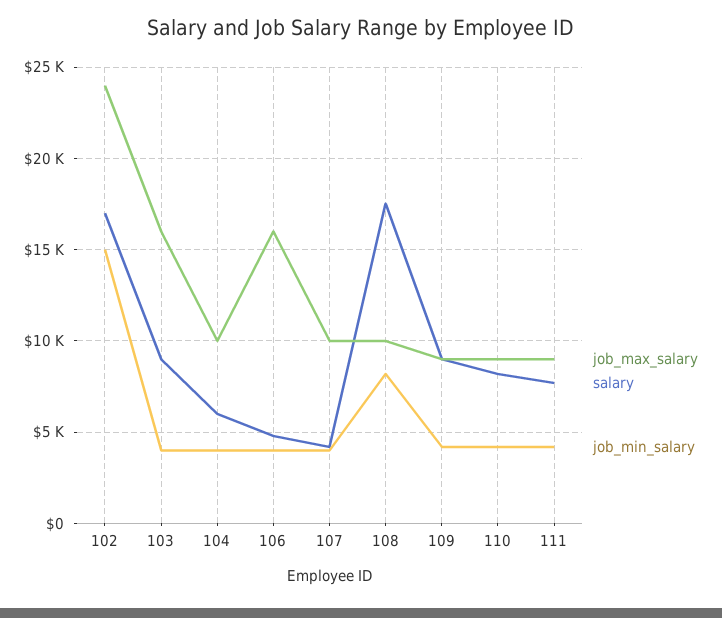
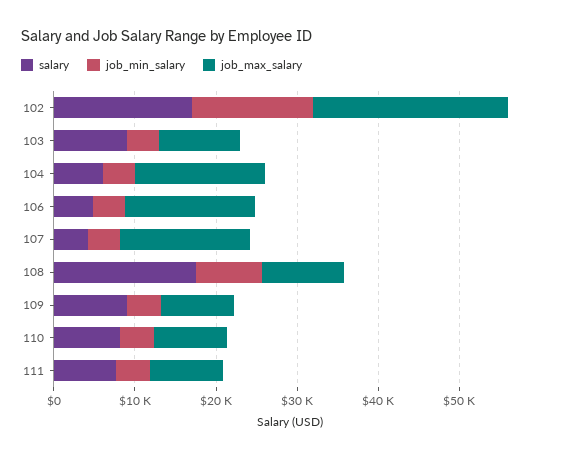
  {
    "job_max_salary": {
      "102": 24000,
-     "103": 16000,
+     "103": 10000,
-     "104": 10000,
+     "104": 16000,
      "106": 16000,
-     "107": 10000,
+     "107": 16000,
      "108": 10000,
      "109": 9000,
      "110": 9000,
      "111": 9000
    },
    "salary": {
      "102": 17000,
      "103": 9000,
      "104": 6000,
      "106": 5000,
      "107": 4000,
      "108": 17500,
      "109": 9000,
      "110": 8000,
      "111": 7500
    },
    "job_min_salary": {
      "102": 15000,
      "103": 4000,
      "104": 4000,
      "106": 4000,
      "107": 4000,
      "108": 8000,
      "109": 4000,
      "110": 4000,
      "111": 4000
    }
  }

